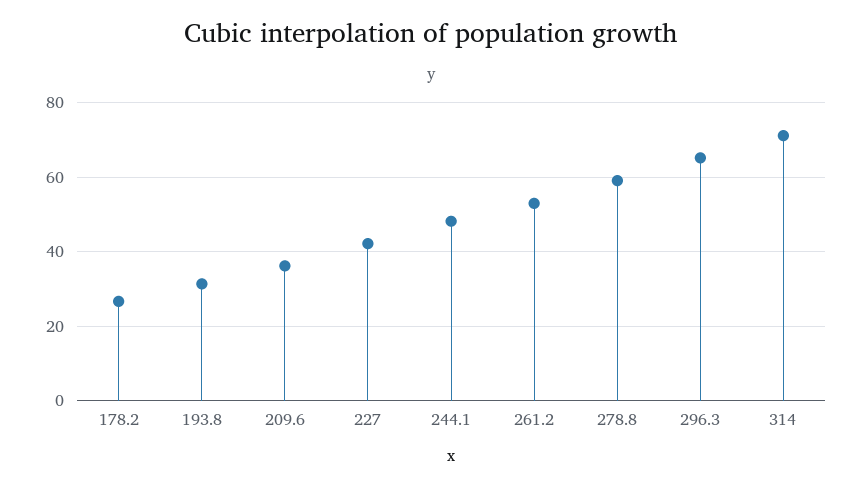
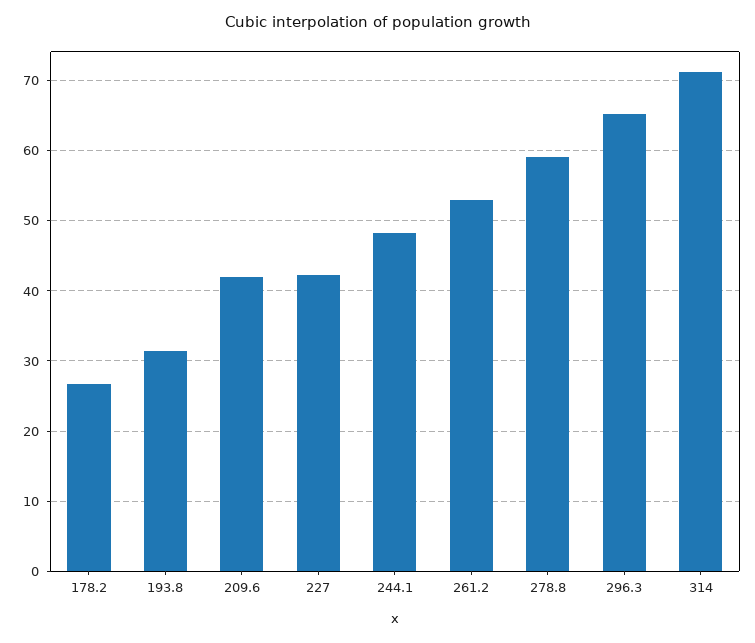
  {
    "178.2": 27,
    "193.8": 31,
-   "209.6": 36,
+   "209.6": 42,
    "227": 42,
    "244.1": 48,
    "261.2": 53,
    "278.8": 59,
    "296.3": 65,
    "314": 71
  }

